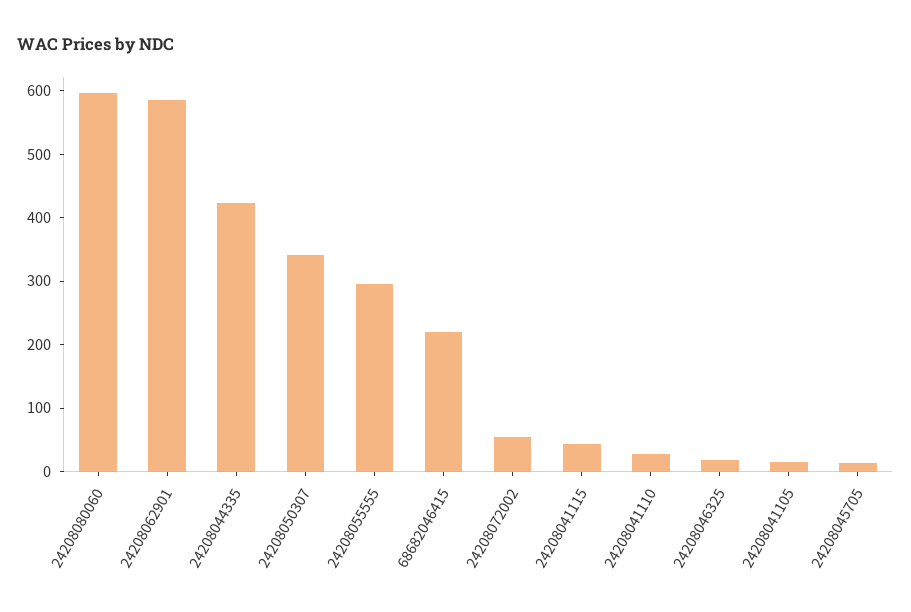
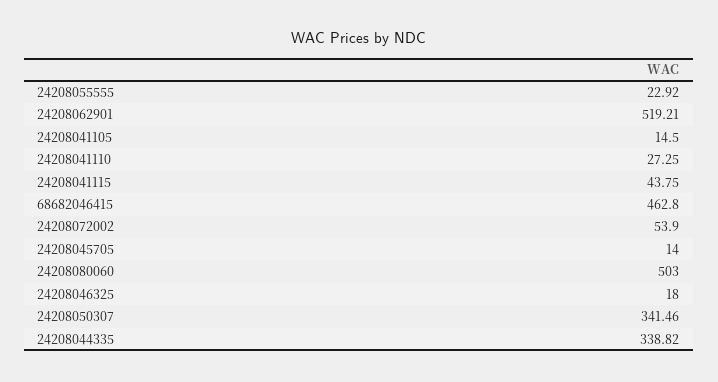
  {
-   "24208080060": 600,
+   "24208080060": 503,
-   "24208062901": 580,
+   "24208062901": 519.21,
-   "24208044335": 420,
+   "24208044335": 338.82,
    "24208050307": 341.46,
-   "24208055555": 300,
+   "24208055555": 22.92,
-   "68682046415": 220,
+   "68682046415": 462.8,
    "24208072002": 53.9,
    "24208041115": 43.75,
    "24208041110": 27.25,
    "24208046325": 18,
    "24208041105": 14.5,
    "24208045705": 14
  }

